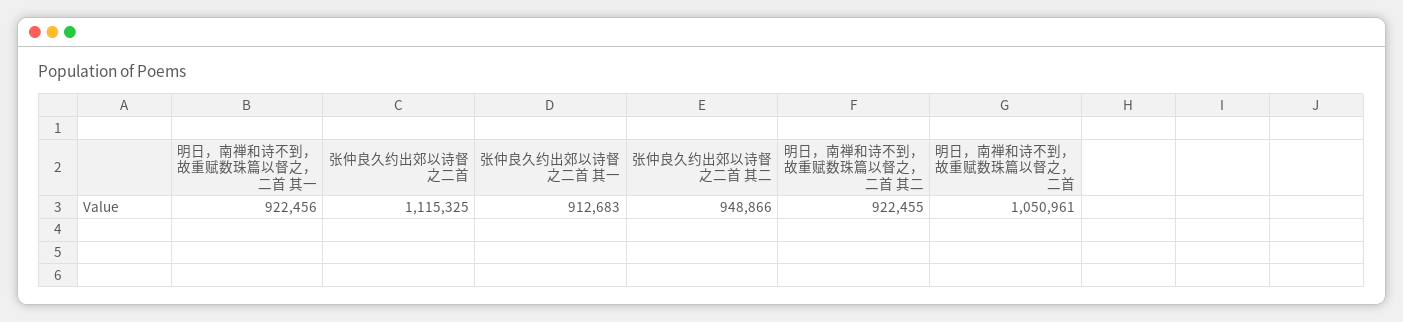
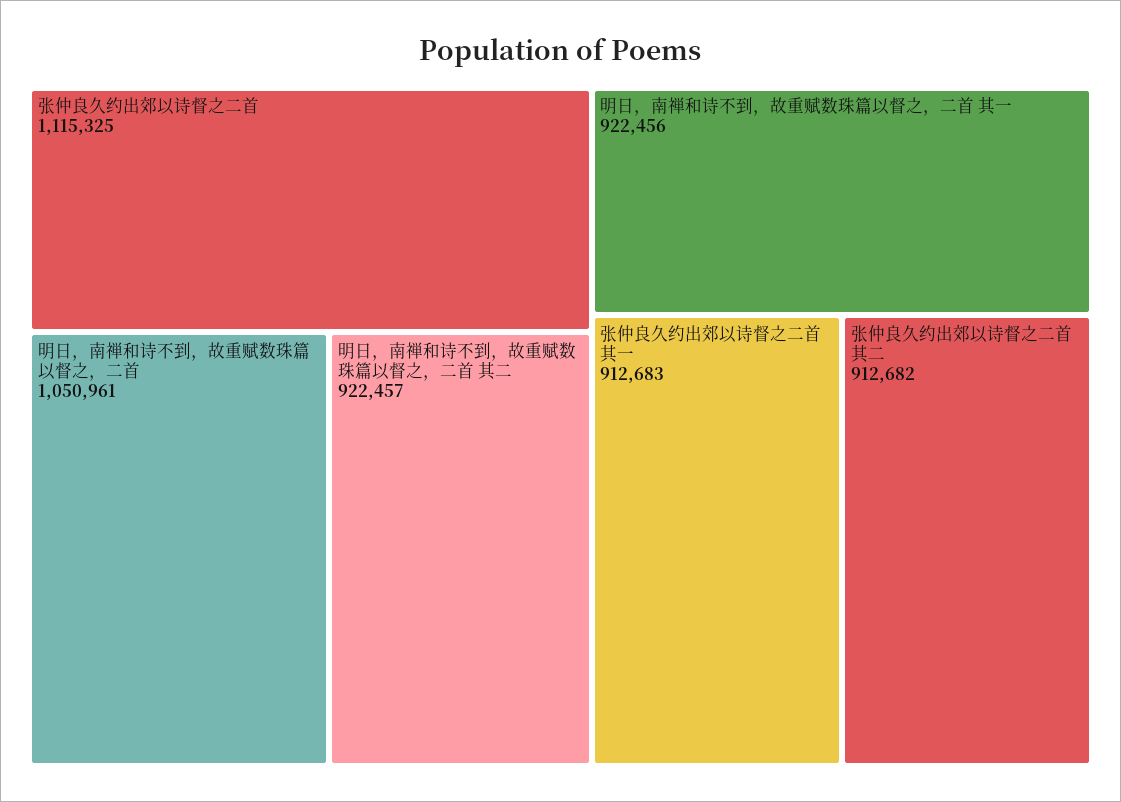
  {
    "明日，南禅和诗不到，故重赋数珠篇以督之，二首 其一": 922456,
    "张仲良久约出郊以诗督之二首": 1115325,
    "张仲良久约出郊以诗督之二首 其一": 912683,
-   "张仲良久约出郊以诗督之二首 其二": 948866,
+   "张仲良久约出郊以诗督之二首 其二": 912682,
-   "明日，南禅和诗不到，故重赋数珠篇以督之，二首 其二": 922455,
+   "明日，南禅和诗不到，故重赋数珠篇以督之，二首 其二": 922457,
    "明日，南禅和诗不到，故重赋数珠篇以督之，二首": 1050961
  }

